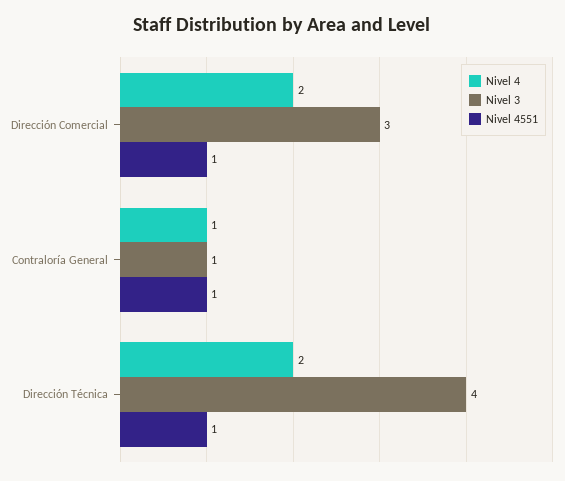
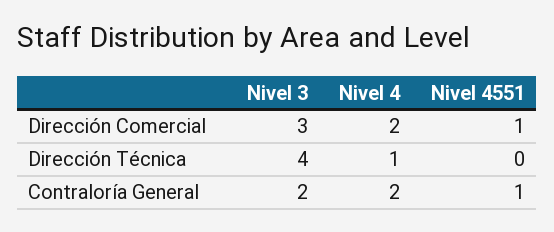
  {
    "Nivel 4": {
      "Dirección Comercial": 2,
-     "Contraloría General": 1,
+     "Contraloría General": 2,
-     "Dirección Técnica": 2
+     "Dirección Técnica": 1
    },
    "Nivel 3": {
      "Dirección Comercial": 3,
-     "Contraloría General": 1,
+     "Contraloría General": 2,
      "Dirección Técnica": 4
    },
    "Nivel 4551": {
      "Dirección Comercial": 1,
      "Contraloría General": 1,
-     "Dirección Técnica": 1
+     "Dirección Técnica": 0
    }
  }

